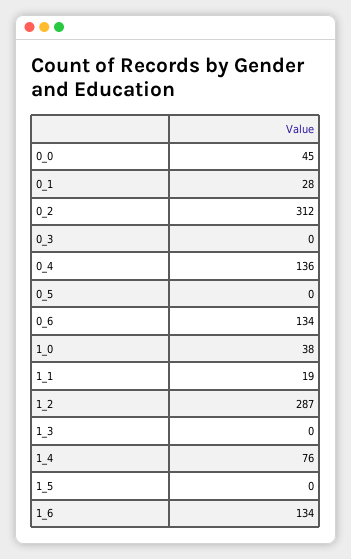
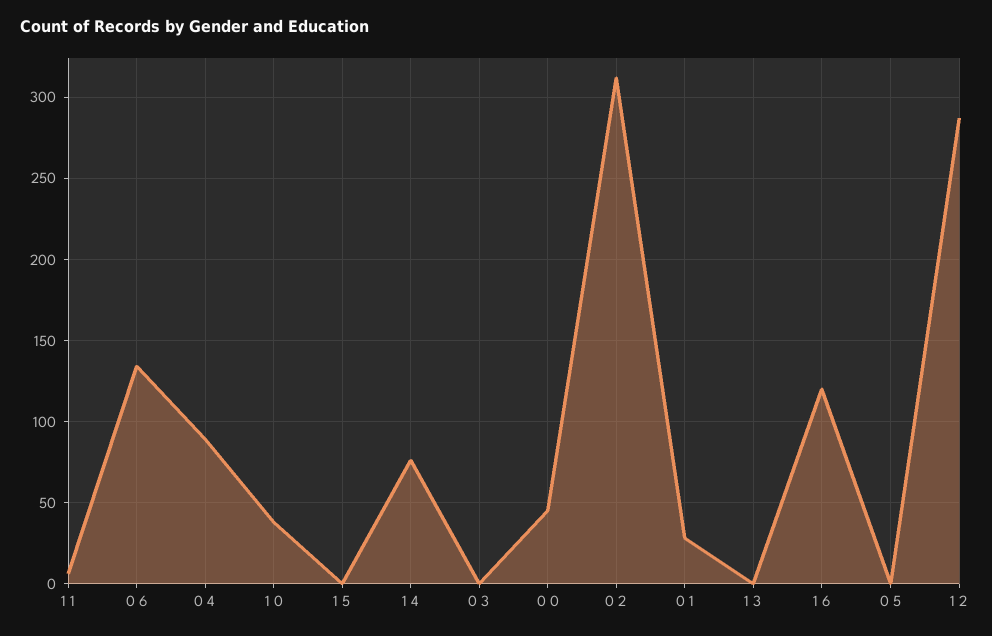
  {
    "0_0": 45,
    "0_1": 28,
    "0_2": 312,
    "0_3": 0,
-   "0_4": 136,
+   "0_4": 90,
    "0_5": 0,
    "0_6": 134,
    "1_0": 38,
-   "1_1": 19,
+   "1_1": 5,
    "1_2": 287,
    "1_3": 0,
    "1_4": 76,
    "1_5": 0,
-   "1_6": 134
+   "1_6": 120
  }

